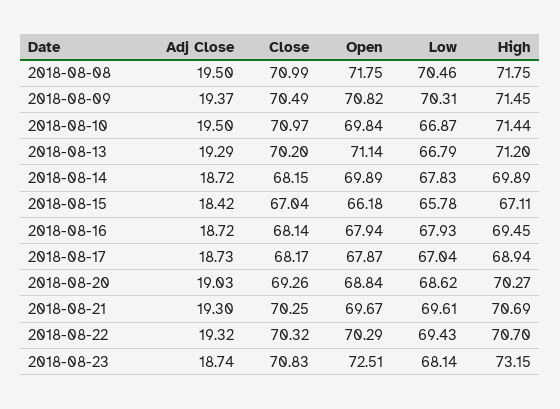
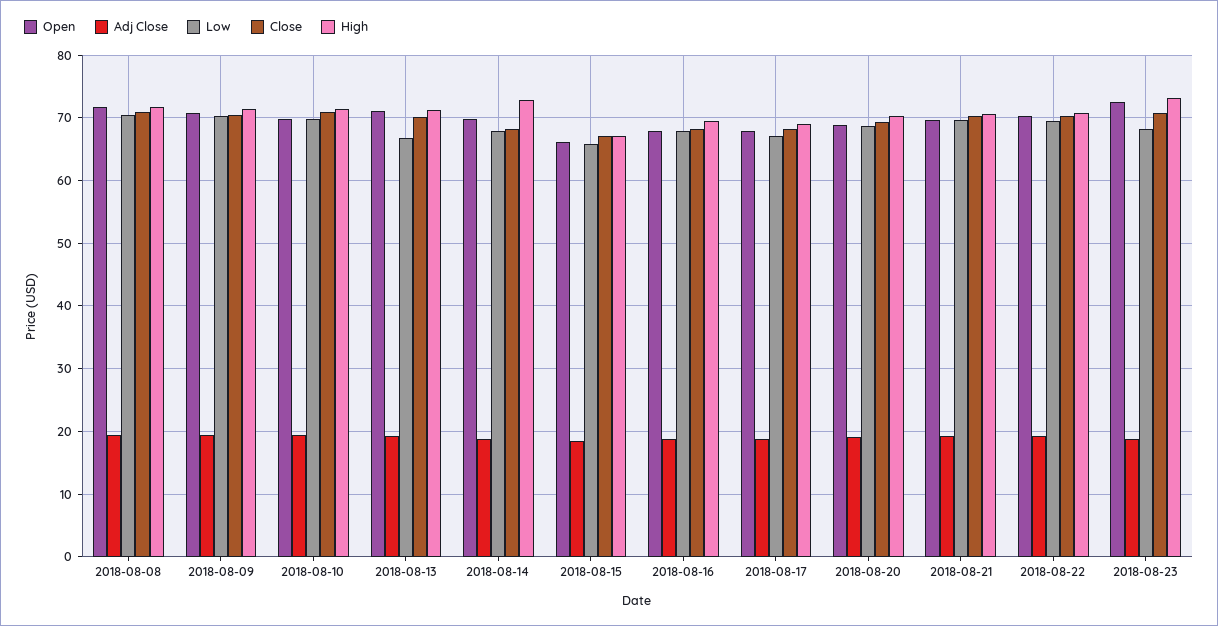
  {
    "Adj Close": {
      "2018-08-08": 19.5,
      "2018-08-09": 19.37,
      "2018-08-10": 19.5,
      "2018-08-13": 19.29,
      "2018-08-14": 18.72,
      "2018-08-15": 18.42,
      "2018-08-16": 18.72,
      "2018-08-17": 18.73,
      "2018-08-20": 19.03,
      "2018-08-21": 19.3,
      "2018-08-22": 19.32,
      "2018-08-23": 18.74
    },
    "Close": {
      "2018-08-08": 70.99,
      "2018-08-09": 70.49,
      "2018-08-10": 70.97,
      "2018-08-13": 70.2,
      "2018-08-14": 68.15,
      "2018-08-15": 67.04,
      "2018-08-16": 68.14,
      "2018-08-17": 68.17,
      "2018-08-20": 69.26,
      "2018-08-21": 70.25,
      "2018-08-22": 70.32,
      "2018-08-23": 70.83
    },
    "Open": {
      "2018-08-08": 71.75,
      "2018-08-09": 70.82,
      "2018-08-10": 69.84,
      "2018-08-13": 71.14,
      "2018-08-14": 69.89,
      "2018-08-15": 66.18,
      "2018-08-16": 67.94,
      "2018-08-17": 67.87,
      "2018-08-20": 68.84,
      "2018-08-21": 69.67,
      "2018-08-22": 70.29,
      "2018-08-23": 72.51
    },
    "Low": {
      "2018-08-08": 70.46,
      "2018-08-09": 70.31,
-     "2018-08-10": 66.87,
+     "2018-08-10": 70,
      "2018-08-13": 66.79,
      "2018-08-14": 67.83,
      "2018-08-15": 65.78,
      "2018-08-16": 67.93,
      "2018-08-17": 67.04,
      "2018-08-20": 68.62,
      "2018-08-21": 69.61,
      "2018-08-22": 69.43,
      "2018-08-23": 68.14
    },
    "High": {
      "2018-08-08": 71.75,
      "2018-08-09": 71.45,
      "2018-08-10": 71.44,
      "2018-08-13": 71.2,
-     "2018-08-14": 69.89,
+     "2018-08-14": 73,
      "2018-08-15": 67.11,
      "2018-08-16": 69.45,
      "2018-08-17": 68.94,
      "2018-08-20": 70.27,
      "2018-08-21": 70.69,
      "2018-08-22": 70.7,
      "2018-08-23": 73.15
    }
  }

